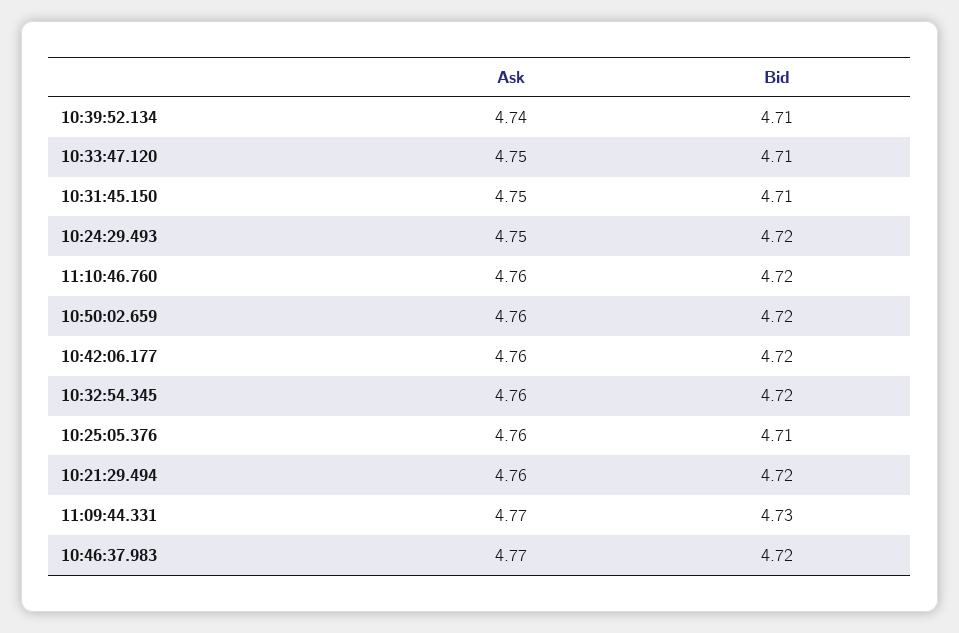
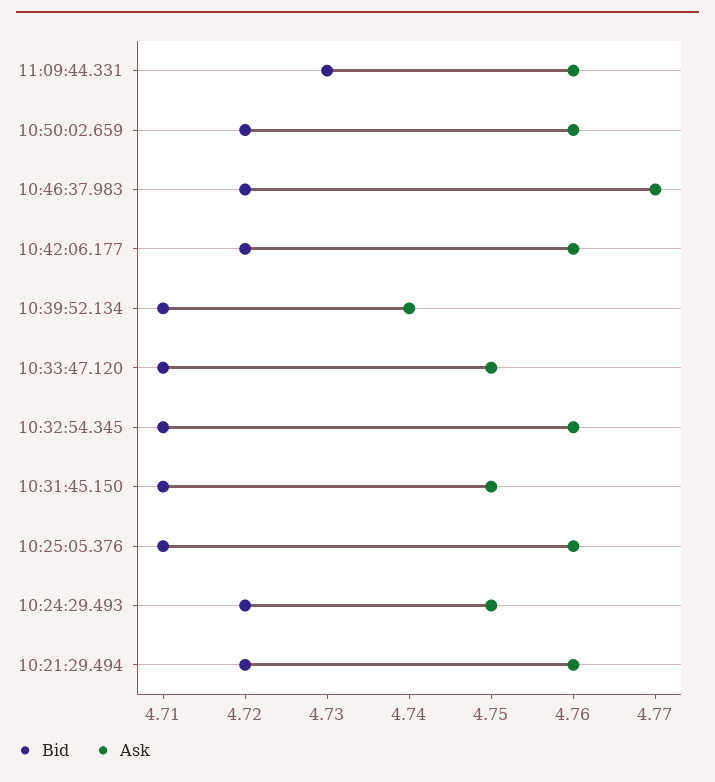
  {
    "Ask": {
      "10:39:52.134": 4.74,
      "10:33:47.120": 4.75,
      "10:31:45.150": 4.75,
      "10:24:29.493": 4.75,
-     "11:10:46.760": 4.76,
      "10:50:02.659": 4.76,
      "10:42:06.177": 4.76,
      "10:32:54.345": 4.76,
      "10:25:05.376": 4.76,
      "10:21:29.494": 4.76,
-     "11:09:44.331": 4.77,
+     "11:09:44.331": 4.76,
      "10:46:37.983": 4.77
    },
    "Bid": {
      "10:39:52.134": 4.71,
      "10:33:47.120": 4.71,
      "10:31:45.150": 4.71,
      "10:24:29.493": 4.72,
-     "11:10:46.760": 4.72,
      "10:50:02.659": 4.72,
      "10:42:06.177": 4.72,
-     "10:32:54.345": 4.72,
+     "10:32:54.345": 4.71,
      "10:25:05.376": 4.71,
      "10:21:29.494": 4.72,
      "11:09:44.331": 4.73,
      "10:46:37.983": 4.72
    }
  }

